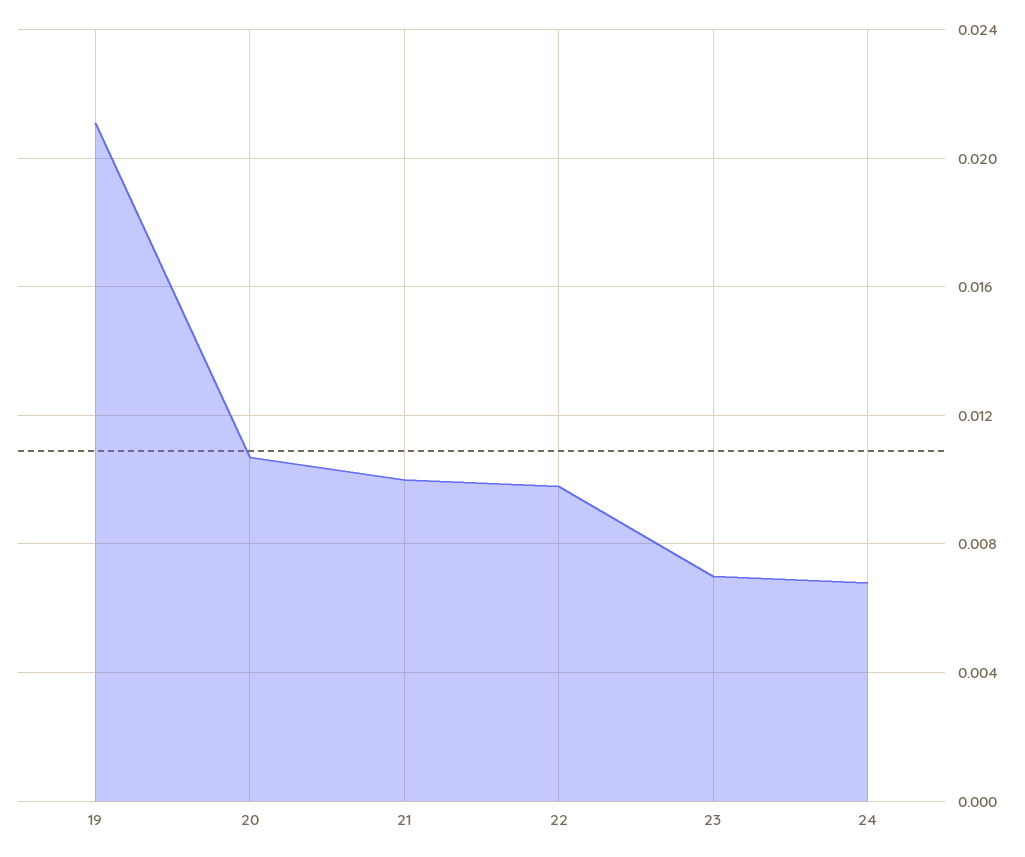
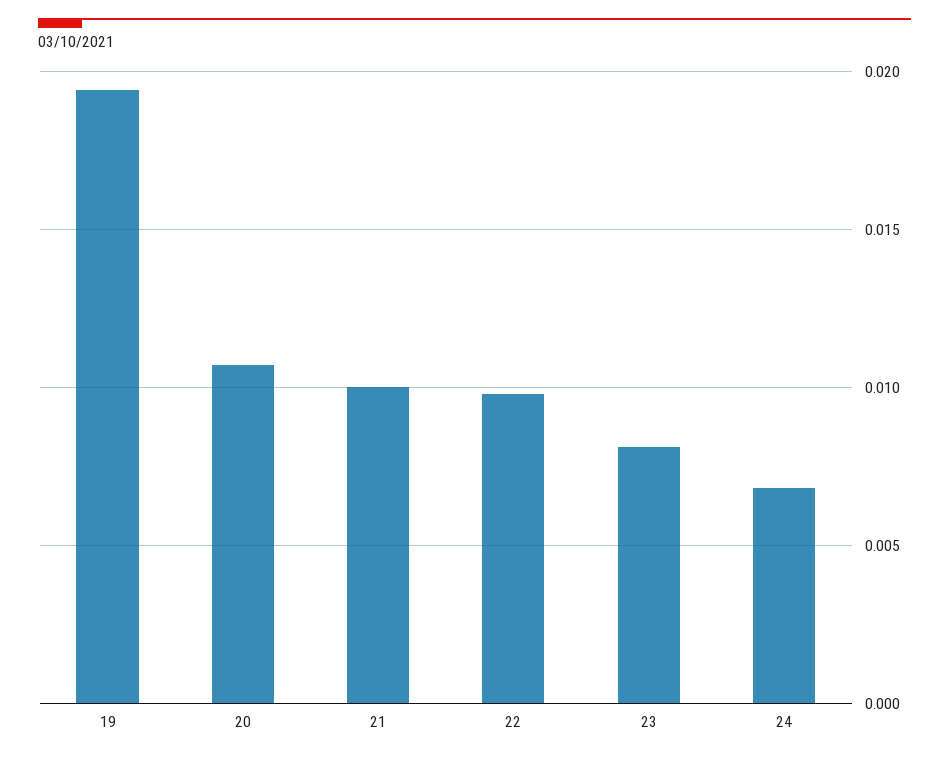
  {
-   "19": 0.021,
+   "19": 0.0195,
    "20": 0.0105,
    "21": 0.01,
    "22": 0.01,
-   "23": 0.007,
+   "23": 0.008,
    "24": 0.007
  }

